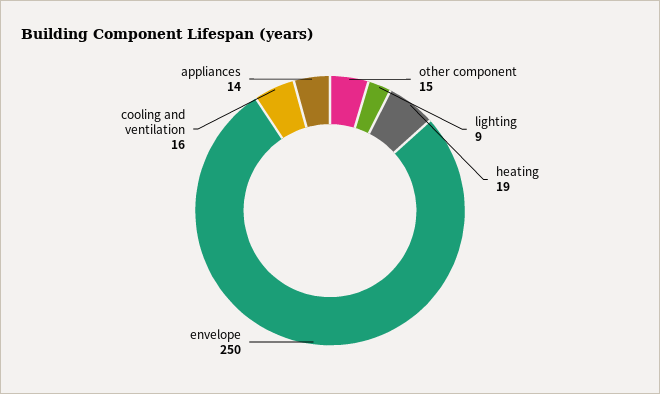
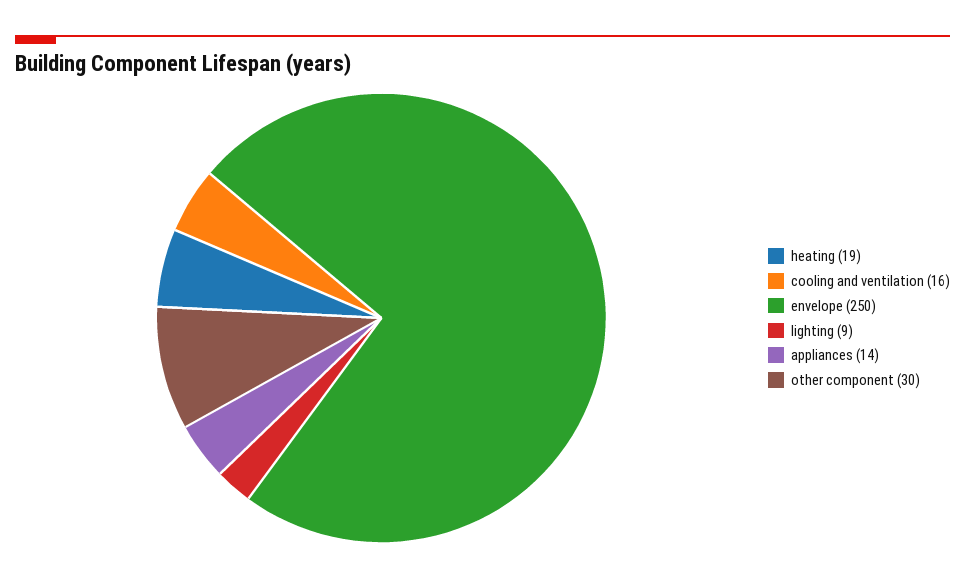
  {
-   "other component": 15,
+   "other component": 30,
    "lighting": 9,
    "heating": 19,
    "envelope": 250,
    "cooling and ventilation": 16,
    "appliances": 14
  }

